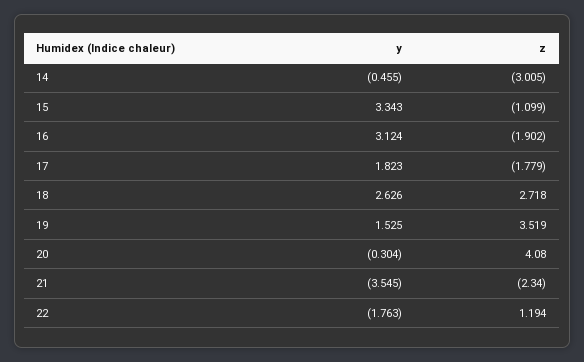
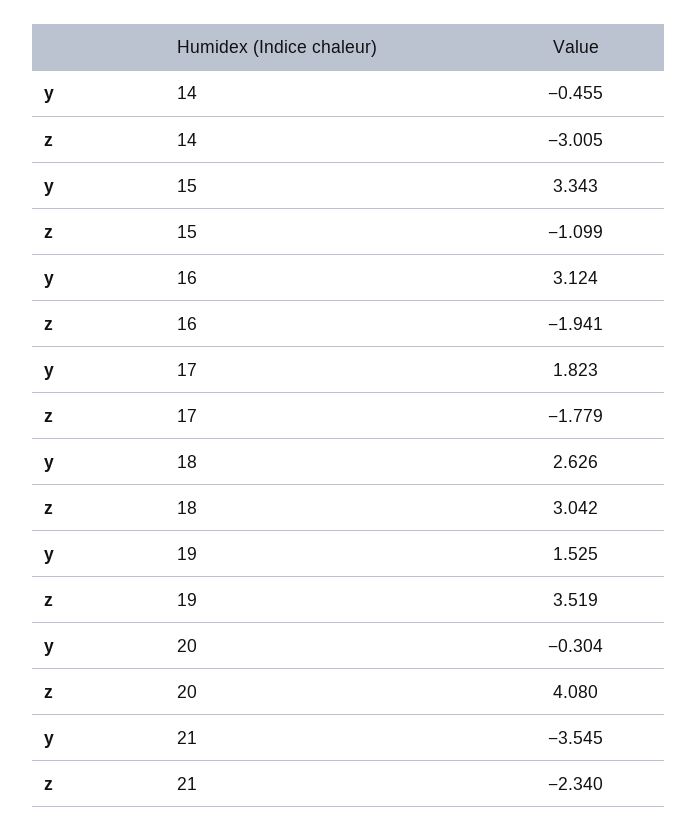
  {
    "y": {
      "14": -0.455,
      "15": 3.343,
      "16": 3.124,
      "17": 1.823,
      "18": 2.626,
      "19": 1.525,
      "20": -0.304,
-     "21": -3.545,
+     "21": -3.545
-     "22": -1.763
    },
    "z": {
      "14": -3.005,
      "15": -1.099,
-     "16": -1.902,
+     "16": -1.941,
      "17": -1.779,
-     "18": 2.718,
+     "18": 3.042,
      "19": 3.519,
      "20": 4.08,
-     "21": -2.34,
+     "21": -2.34
-     "22": 1.194
    }
  }

